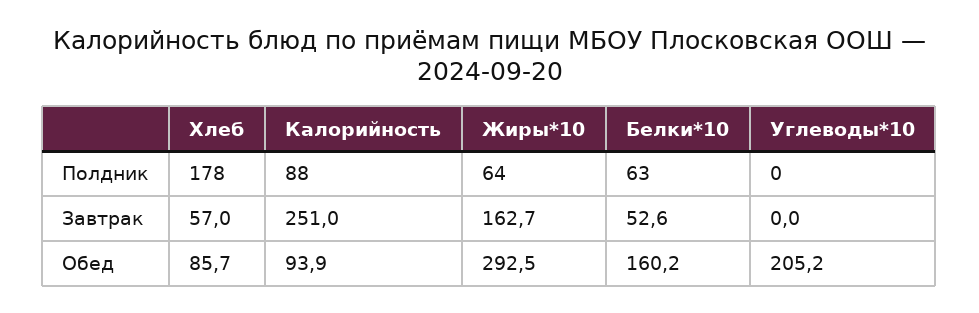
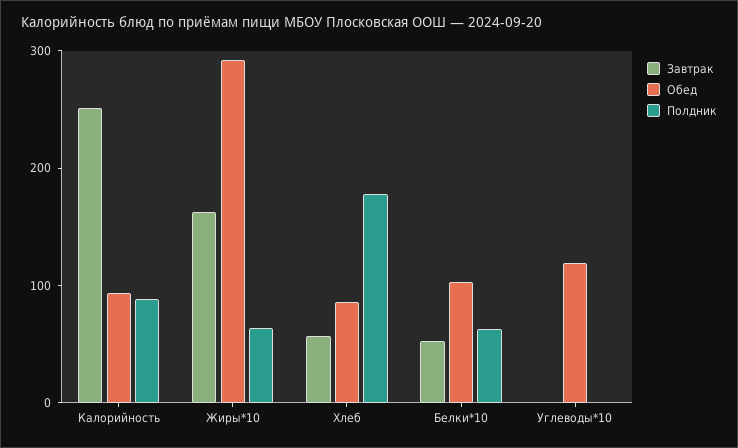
  {
    "Полдник": {
      "Хлеб": 178,
      "Калорийность": 88,
      "Жиры*10": 64,
      "Белки*10": 63,
      "Углеводы*10": 0
    },
    "Завтрак": {
      "Хлеб": 57,
      "Калорийность": 251,
      "Жиры*10": 162.7,
      "Белки*10": 52.6,
      "Углеводы*10": 0
    },
    "Обед": {
      "Хлеб": 85.7,
      "Калорийность": 93.9,
      "Жиры*10": 292.5,
-     "Белки*10": 160.2,
+     "Белки*10": 100,
-     "Углеводы*10": 205.2
+     "Углеводы*10": 120
    }
  }

